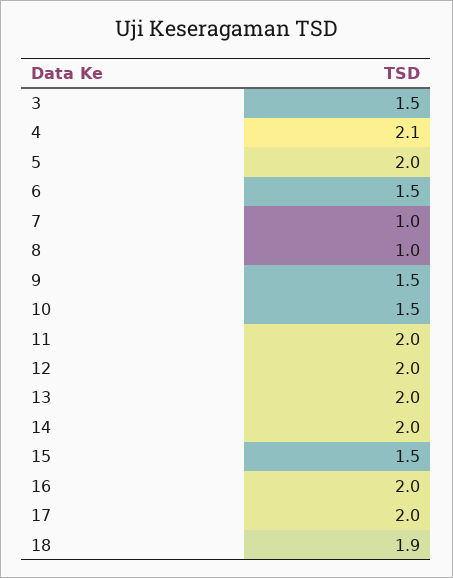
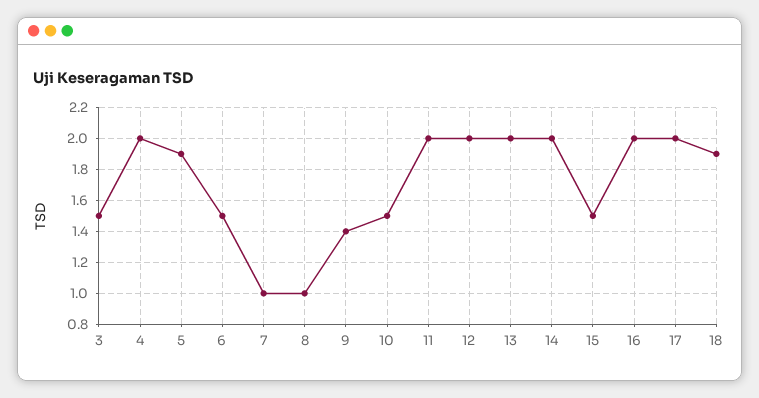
  {
    "3": 1.5,
-   "4": 2.1,
+   "4": 2,
-   "5": 2,
+   "5": 1.9,
    "6": 1.5,
    "7": 1,
    "8": 1,
-   "9": 1.5,
+   "9": 1.4,
    "10": 1.5,
    "11": 2,
    "12": 2,
    "13": 2,
    "14": 2,
    "15": 1.5,
    "16": 2,
    "17": 2,
    "18": 1.9
  }

